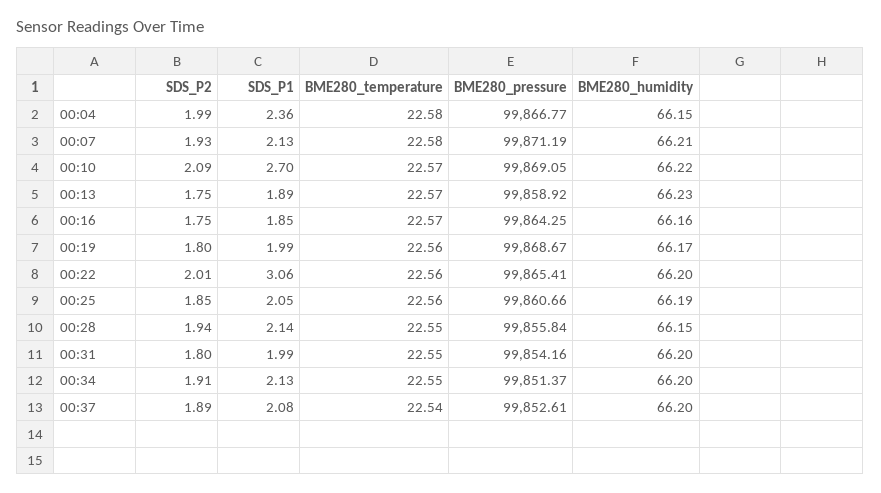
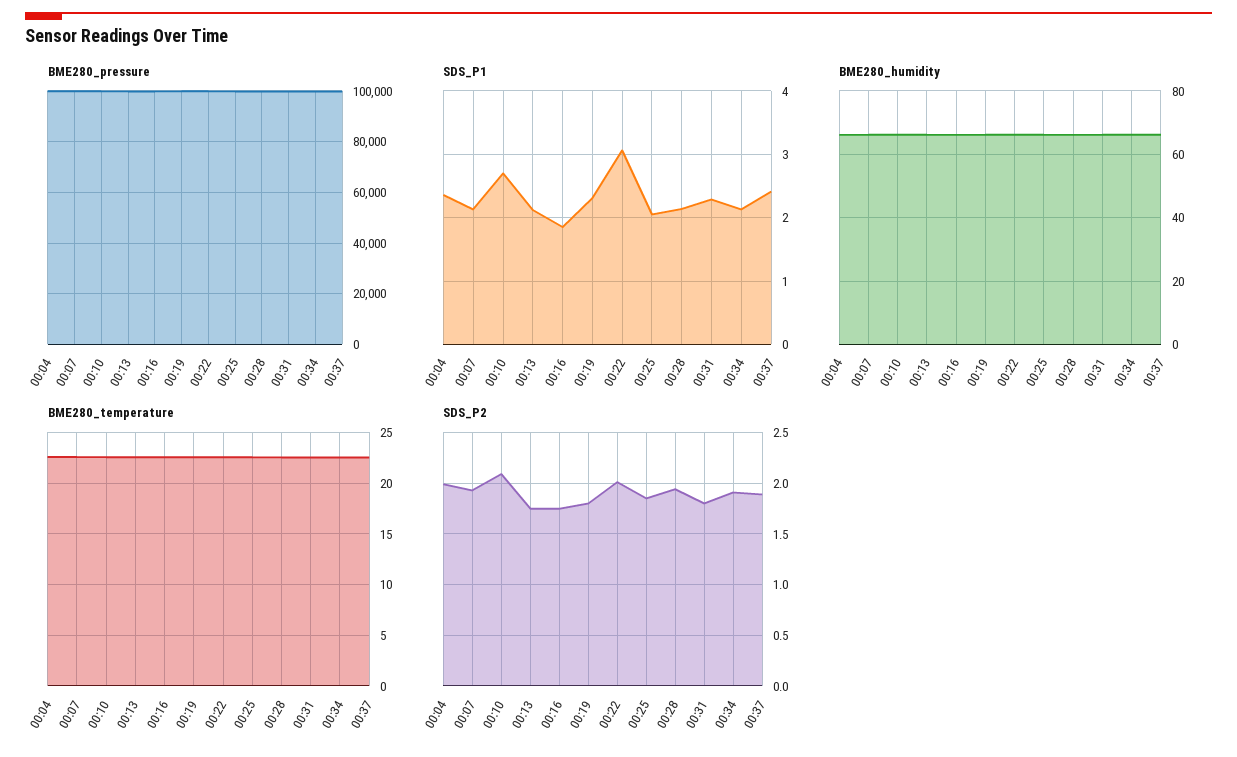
  {
    "SDS_P2": {
      "00:04": 1.99,
      "00:07": 1.93,
      "00:10": 2.09,
      "00:13": 1.75,
      "00:16": 1.75,
      "00:19": 1.8,
      "00:22": 2.01,
      "00:25": 1.85,
      "00:28": 1.94,
      "00:31": 1.8,
      "00:34": 1.91,
      "00:37": 1.89
    },
    "SDS_P1": {
      "00:04": 2.36,
      "00:07": 2.13,
      "00:10": 2.7,
-     "00:13": 1.89,
+     "00:13": 2.1,
      "00:16": 1.85,
-     "00:19": 1.99,
+     "00:19": 2.3,
      "00:22": 3.06,
      "00:25": 2.05,
      "00:28": 2.14,
-     "00:31": 1.99,
+     "00:31": 2.3,
      "00:34": 2.13,
-     "00:37": 2.08
+     "00:37": 2.4
    },
    "BME280_temperature": {
      "00:04": 22.58,
      "00:07": 22.58,
      "00:10": 22.57,
      "00:13": 22.57,
      "00:16": 22.57,
      "00:19": 22.56,
      "00:22": 22.56,
      "00:25": 22.56,
      "00:28": 22.55,
      "00:31": 22.55,
      "00:34": 22.55,
      "00:37": 22.54
    },
    "BME280_pressure": {
      "00:04": 99866.77,
      "00:07": 99871.19,
      "00:10": 99869.05,
      "00:13": 99858.92,
      "00:16": 99864.25,
      "00:19": 99868.67,
      "00:22": 99865.41,
      "00:25": 99860.66,
      "00:28": 99855.84,
      "00:31": 99854.16,
      "00:34": 99851.37,
      "00:37": 99852.61
    },
    "BME280_humidity": {
      "00:04": 66.15,
      "00:07": 66.21,
      "00:10": 66.22,
      "00:13": 66.23,
      "00:16": 66.16,
      "00:19": 66.17,
      "00:22": 66.2,
      "00:25": 66.19,
      "00:28": 66.15,
      "00:31": 66.2,
      "00:34": 66.2,
      "00:37": 66.2
    }
  }

